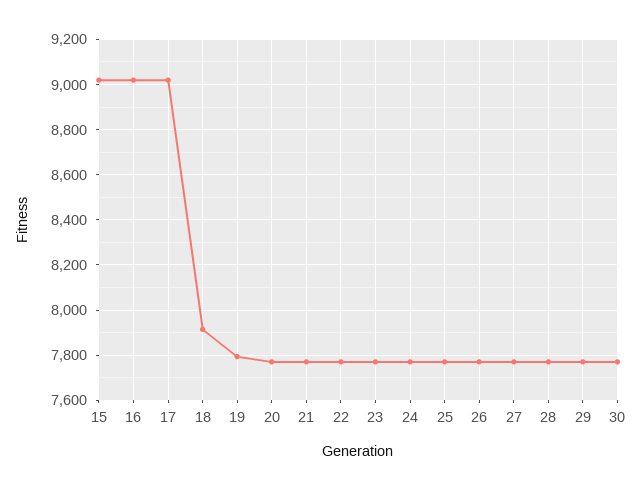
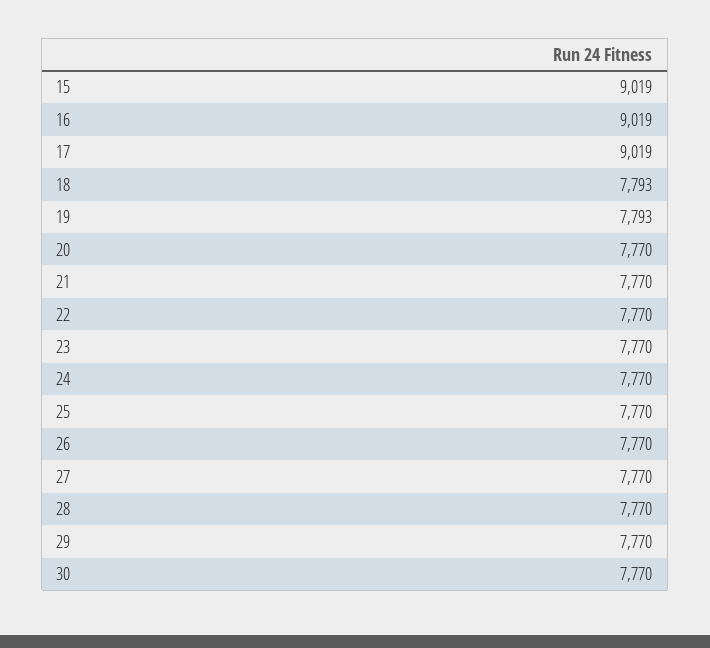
  {
    "15": 9019,
    "16": 9019,
    "17": 9019,
-   "18": 7900,
+   "18": 7793,
    "19": 7793,
    "20": 7770,
    "21": 7770,
    "22": 7770,
    "23": 7770,
    "24": 7770,
    "25": 7770,
    "26": 7770,
    "27": 7770,
    "28": 7770,
    "29": 7770,
    "30": 7770
  }

